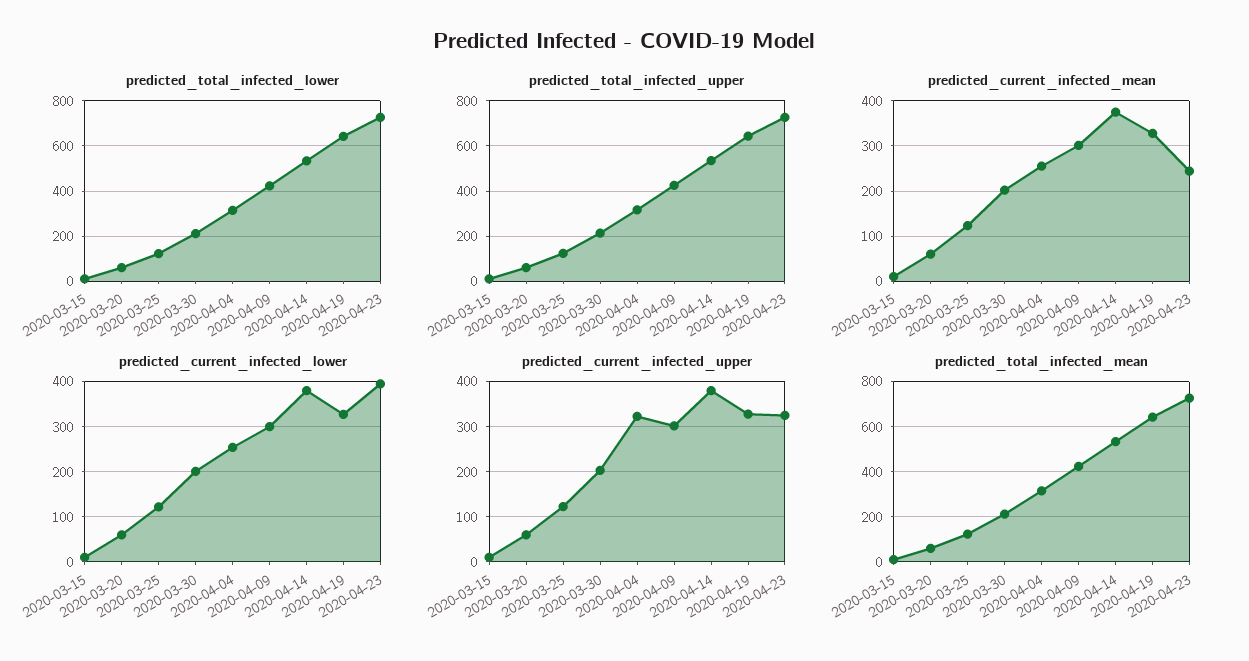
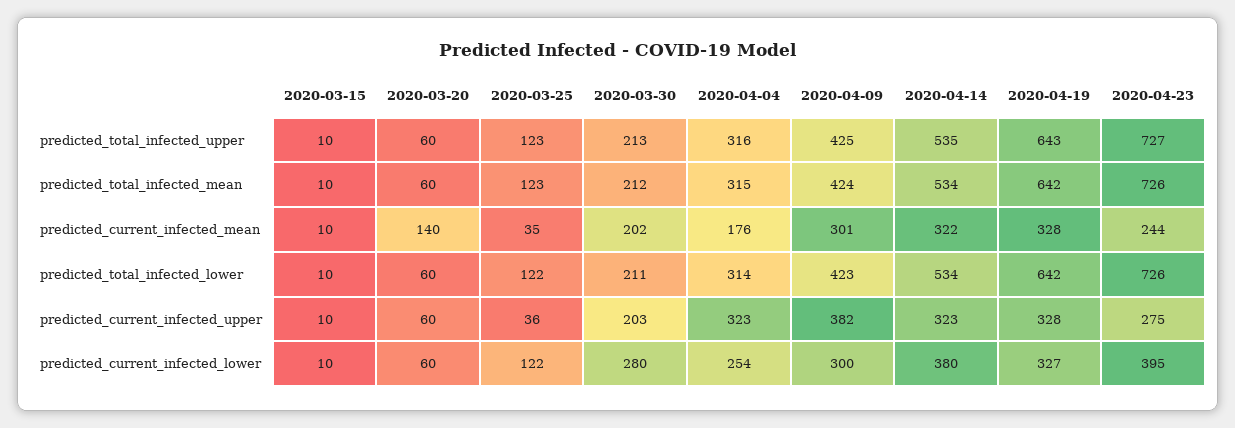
  {
    "predicted_total_infected_lower": {
      "2020-03-15": 10,
      "2020-03-20": 60,
      "2020-03-25": 122,
      "2020-03-30": 211,
      "2020-04-04": 314,
      "2020-04-09": 423,
      "2020-04-14": 534,
      "2020-04-19": 642,
      "2020-04-23": 726
    },
    "predicted_total_infected_upper": {
      "2020-03-15": 10,
      "2020-03-20": 60,
      "2020-03-25": 123,
      "2020-03-30": 213,
      "2020-04-04": 316,
      "2020-04-09": 425,
      "2020-04-14": 535,
      "2020-04-19": 643,
      "2020-04-23": 727
    },
    "predicted_current_infected_mean": {
      "2020-03-15": 10,
-     "2020-03-20": 60,
+     "2020-03-20": 140,
-     "2020-03-25": 120,
+     "2020-03-25": 35,
      "2020-03-30": 202,
-     "2020-04-04": 260,
+     "2020-04-04": 176,
      "2020-04-09": 301,
-     "2020-04-14": 380,
+     "2020-04-14": 322,
      "2020-04-19": 328,
      "2020-04-23": 244
    },
    "predicted_current_infected_lower": {
      "2020-03-15": 10,
      "2020-03-20": 60,
      "2020-03-25": 122,
-     "2020-03-30": 200,
+     "2020-03-30": 280,
      "2020-04-04": 254,
      "2020-04-09": 300,
      "2020-04-14": 380,
      "2020-04-19": 327,
      "2020-04-23": 395
    },
    "predicted_current_infected_upper": {
      "2020-03-15": 10,
      "2020-03-20": 60,
-     "2020-03-25": 120,
+     "2020-03-25": 36,
      "2020-03-30": 203,
      "2020-04-04": 323,
-     "2020-04-09": 300,
+     "2020-04-09": 382,
-     "2020-04-14": 380,
+     "2020-04-14": 323,
      "2020-04-19": 328,
-     "2020-04-23": 320
+     "2020-04-23": 275
    },
    "predicted_total_infected_mean": {
      "2020-03-15": 10,
      "2020-03-20": 60,
      "2020-03-25": 123,
      "2020-03-30": 212,
      "2020-04-04": 315,
      "2020-04-09": 424,
      "2020-04-14": 534,
      "2020-04-19": 642,
      "2020-04-23": 726
    }
  }

